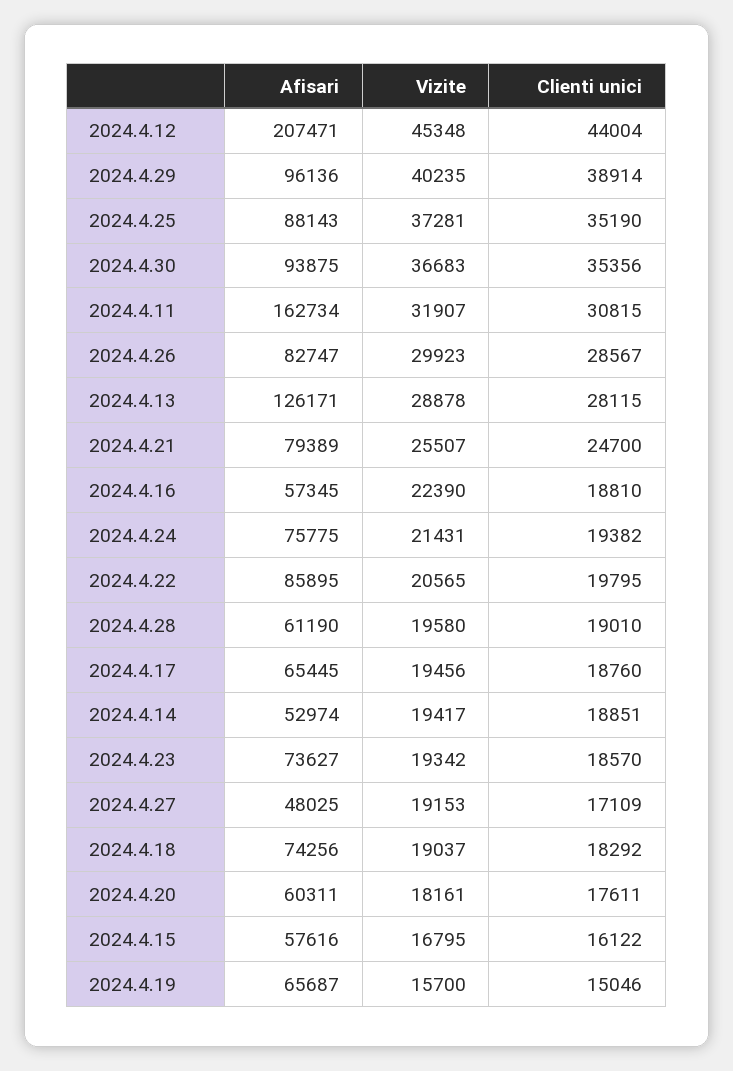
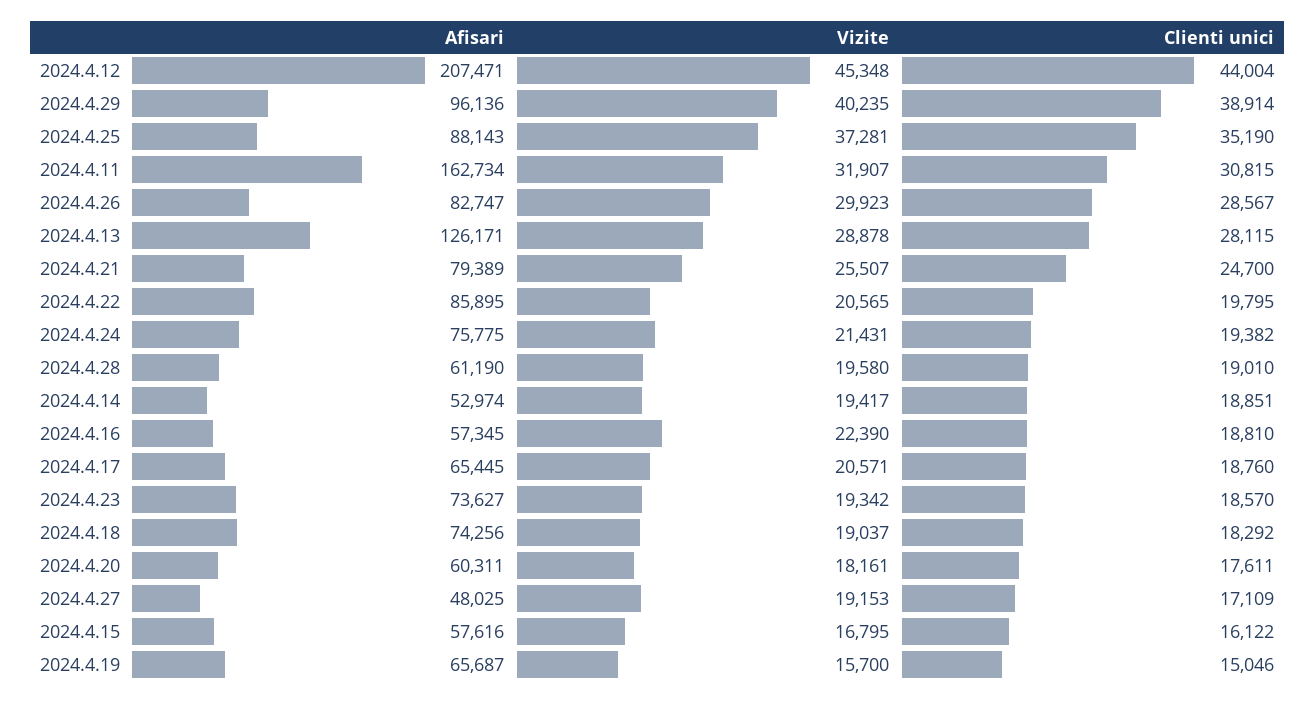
  {
    "Afisari": {
      "2024.4.12": 207471,
      "2024.4.29": 96136,
      "2024.4.25": 88143,
-     "2024.4.30": 93875,
      "2024.4.11": 162734,
      "2024.4.26": 82747,
      "2024.4.13": 126171,
      "2024.4.21": 79389,
      "2024.4.16": 57345,
      "2024.4.24": 75775,
      "2024.4.22": 85895,
      "2024.4.28": 61190,
      "2024.4.17": 65445,
      "2024.4.14": 52974,
      "2024.4.23": 73627,
      "2024.4.27": 48025,
      "2024.4.18": 74256,
      "2024.4.20": 60311,
      "2024.4.15": 57616,
      "2024.4.19": 65687
    },
    "Vizite": {
      "2024.4.12": 45348,
      "2024.4.29": 40235,
      "2024.4.25": 37281,
-     "2024.4.30": 36683,
      "2024.4.11": 31907,
      "2024.4.26": 29923,
      "2024.4.13": 28878,
      "2024.4.21": 25507,
      "2024.4.16": 22390,
      "2024.4.24": 21431,
      "2024.4.22": 20565,
      "2024.4.28": 19580,
-     "2024.4.17": 19456,
+     "2024.4.17": 20571,
      "2024.4.14": 19417,
      "2024.4.23": 19342,
      "2024.4.27": 19153,
      "2024.4.18": 19037,
      "2024.4.20": 18161,
      "2024.4.15": 16795,
      "2024.4.19": 15700
    },
    "Clienti unici": {
      "2024.4.12": 44004,
      "2024.4.29": 38914,
      "2024.4.25": 35190,
-     "2024.4.30": 35356,
      "2024.4.11": 30815,
      "2024.4.26": 28567,
      "2024.4.13": 28115,
      "2024.4.21": 24700,
      "2024.4.16": 18810,
      "2024.4.24": 19382,
      "2024.4.22": 19795,
      "2024.4.28": 19010,
      "2024.4.17": 18760,
      "2024.4.14": 18851,
      "2024.4.23": 18570,
      "2024.4.27": 17109,
      "2024.4.18": 18292,
      "2024.4.20": 17611,
      "2024.4.15": 16122,
      "2024.4.19": 15046
    }
  }

